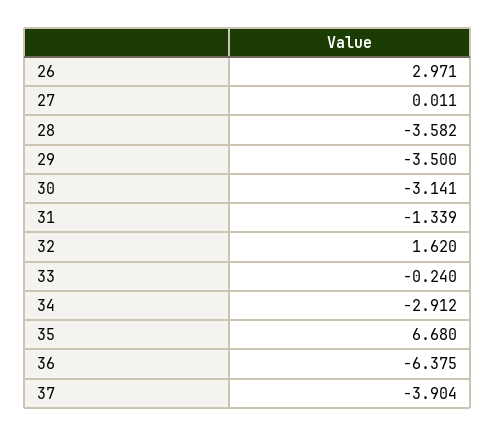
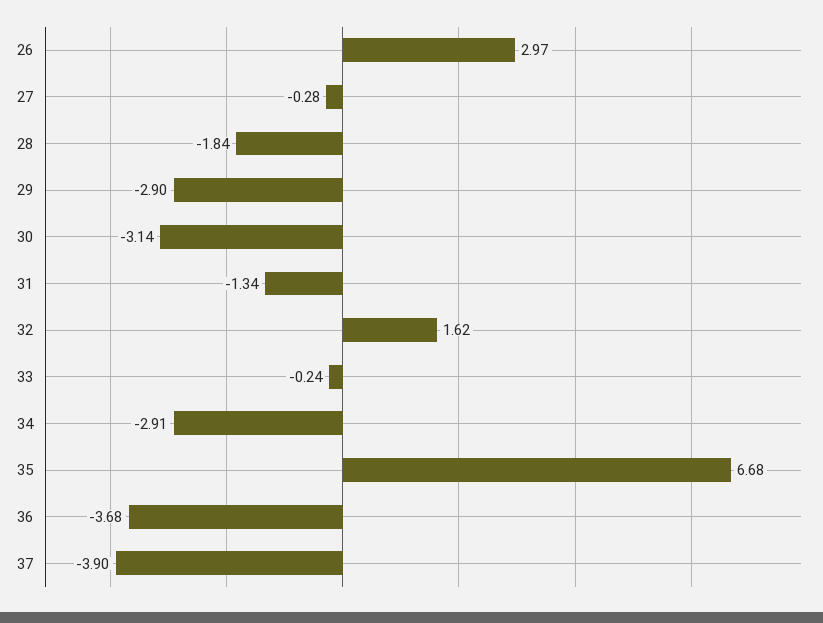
  {
    "26": 2.971,
-   "27": 0.011,
+   "27": -0.28,
-   "28": -3.582,
+   "28": -1.84,
-   "29": -3.5,
+   "29": -2.9,
    "30": -3.141,
    "31": -1.339,
    "32": 1.62,
    "33": -0.24,
    "34": -2.912,
    "35": 6.68,
-   "36": -6.375,
+   "36": -3.68,
    "37": -3.904
  }

